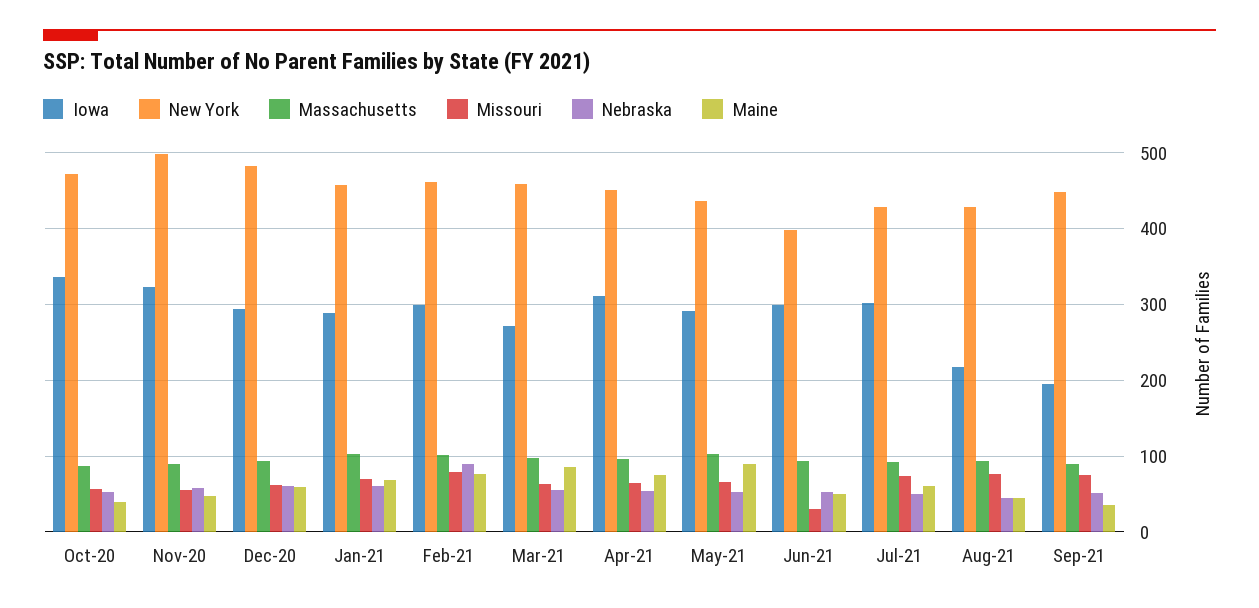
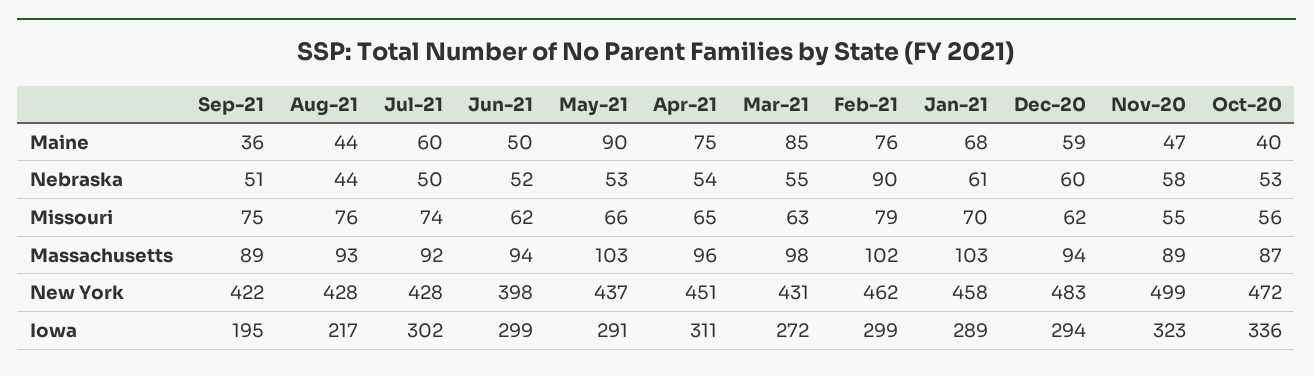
  {
    "Iowa": {
      "Oct-20": 336,
      "Nov-20": 323,
      "Dec-20": 294,
      "Jan-21": 289,
      "Feb-21": 299,
      "Mar-21": 272,
      "Apr-21": 311,
      "May-21": 291,
      "Jun-21": 299,
      "Jul-21": 302,
      "Aug-21": 217,
      "Sep-21": 195
    },
    "New York": {
      "Oct-20": 472,
      "Nov-20": 499,
      "Dec-20": 483,
      "Jan-21": 458,
      "Feb-21": 462,
-     "Mar-21": 460,
+     "Mar-21": 431,
      "Apr-21": 451,
      "May-21": 437,
      "Jun-21": 398,
      "Jul-21": 428,
      "Aug-21": 428,
-     "Sep-21": 450
+     "Sep-21": 422
    },
    "Massachusetts": {
      "Oct-20": 87,
      "Nov-20": 89,
      "Dec-20": 94,
      "Jan-21": 103,
      "Feb-21": 102,
      "Mar-21": 98,
      "Apr-21": 96,
      "May-21": 103,
      "Jun-21": 94,
      "Jul-21": 92,
      "Aug-21": 93,
      "Sep-21": 89
    },
    "Missouri": {
      "Oct-20": 56,
      "Nov-20": 55,
      "Dec-20": 62,
      "Jan-21": 70,
      "Feb-21": 79,
      "Mar-21": 63,
      "Apr-21": 65,
      "May-21": 66,
-     "Jun-21": 30,
+     "Jun-21": 62,
      "Jul-21": 74,
      "Aug-21": 76,
      "Sep-21": 75
    },
    "Nebraska": {
      "Oct-20": 53,
      "Nov-20": 58,
      "Dec-20": 60,
      "Jan-21": 61,
      "Feb-21": 90,
      "Mar-21": 55,
      "Apr-21": 54,
      "May-21": 53,
      "Jun-21": 52,
      "Jul-21": 50,
      "Aug-21": 44,
      "Sep-21": 51
    },
    "Maine": {
      "Oct-20": 40,
      "Nov-20": 47,
      "Dec-20": 59,
      "Jan-21": 68,
      "Feb-21": 76,
      "Mar-21": 85,
      "Apr-21": 75,
      "May-21": 90,
      "Jun-21": 50,
      "Jul-21": 60,
      "Aug-21": 44,
      "Sep-21": 36
    }
  }

